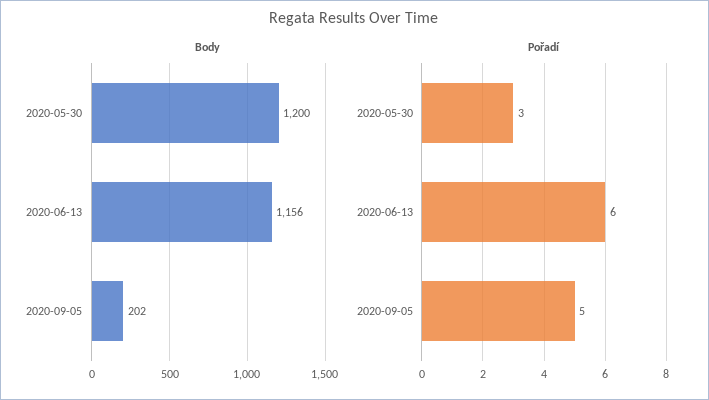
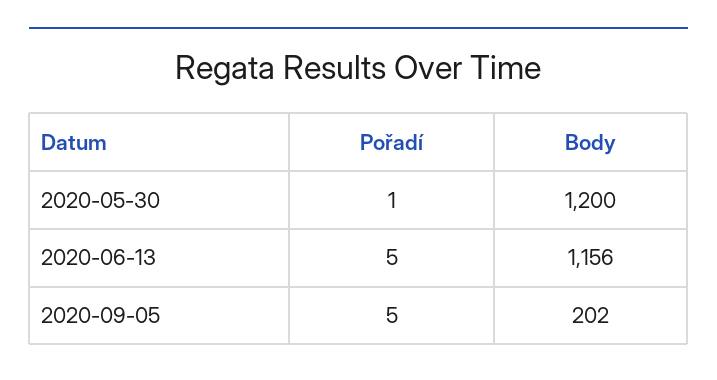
  {
    "Body": {
      "2020-05-30": 1200,
      "2020-06-13": 1156,
      "2020-09-05": 202
    },
    "Pořadí": {
-     "2020-05-30": 3,
+     "2020-05-30": 1,
-     "2020-06-13": 6,
+     "2020-06-13": 5,
      "2020-09-05": 5
    }
  }

